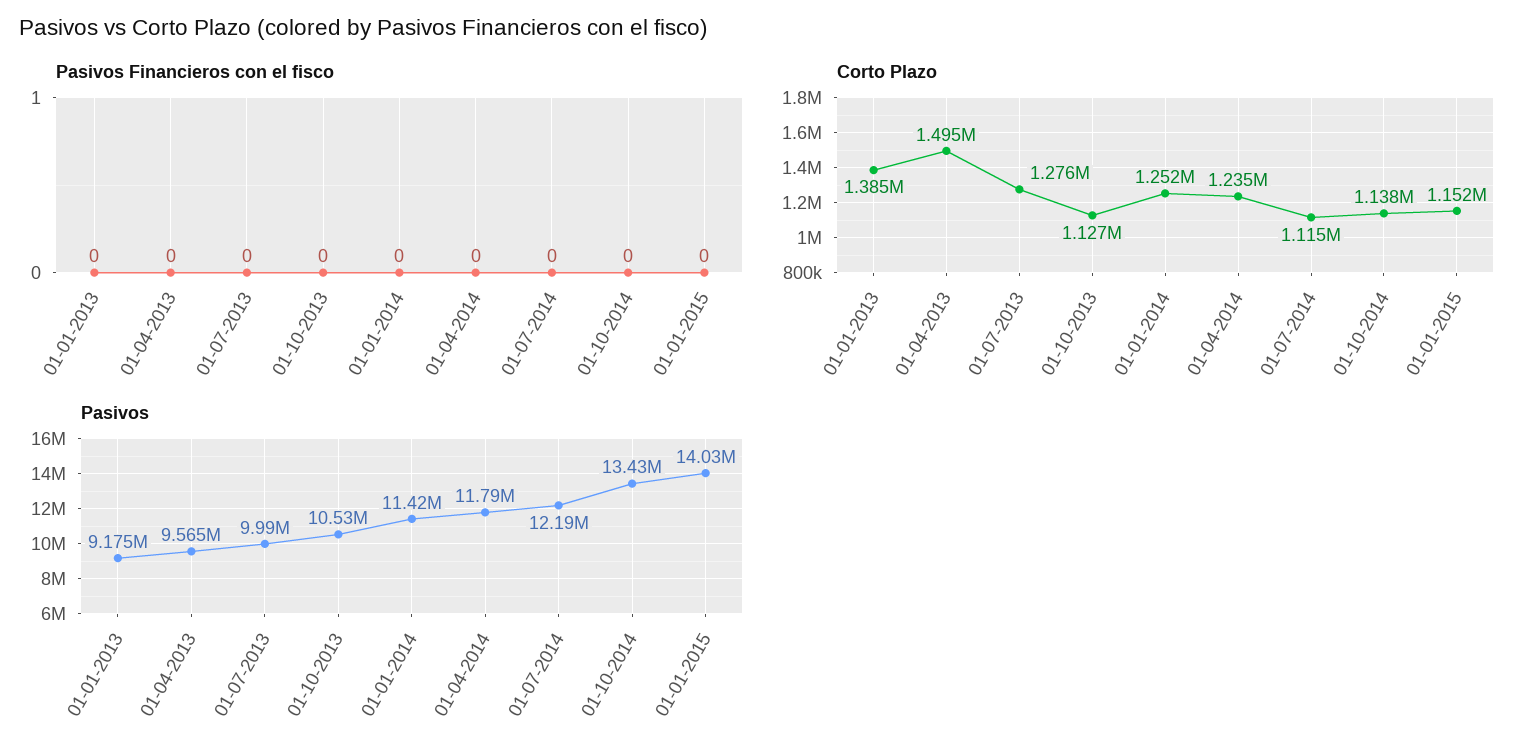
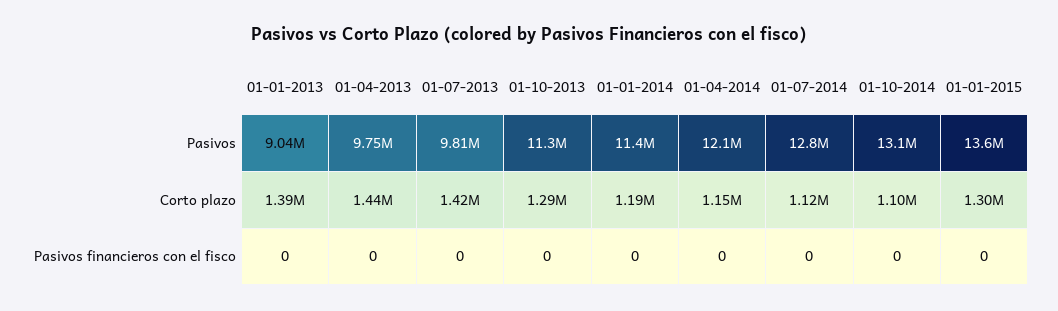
  {
    "Pasivos Financieros con el fisco": {
      "01-01-2013": 0,
      "01-04-2013": 0,
      "01-07-2013": 0,
      "01-10-2013": 0,
      "01-01-2014": 0,
      "01-04-2014": 0,
      "01-07-2014": 0,
      "01-10-2014": 0,
      "01-01-2015": 0
    },
    "Corto Plazo": {
      "01-01-2013": 1385000,
-     "01-04-2013": 1495000,
+     "01-04-2013": 1440000,
-     "01-07-2013": 1276000,
+     "01-07-2013": 1420000,
-     "01-10-2013": 1127000,
+     "01-10-2013": 1290000,
-     "01-01-2014": 1252000,
+     "01-01-2014": 1190000,
-     "01-04-2014": 1235000,
+     "01-04-2014": 1150000,
      "01-07-2014": 1115000,
-     "01-10-2014": 1138000,
+     "01-10-2014": 1100000,
-     "01-01-2015": 1152000
+     "01-01-2015": 1300000
    },
    "Pasivos": {
-     "01-01-2013": 9175000,
+     "01-01-2013": 9040000,
-     "01-04-2013": 9565000,
+     "01-04-2013": 9750000,
-     "01-07-2013": 9990000,
+     "01-07-2013": 9810000,
-     "01-10-2013": 10530000,
+     "01-10-2013": 11300000,
      "01-01-2014": 11420000,
-     "01-04-2014": 11790000,
+     "01-04-2014": 12100000,
-     "01-07-2014": 12190000,
+     "01-07-2014": 12800000,
-     "01-10-2014": 13430000,
+     "01-10-2014": 13100000,
-     "01-01-2015": 14030000
+     "01-01-2015": 13600000
    }
  }

